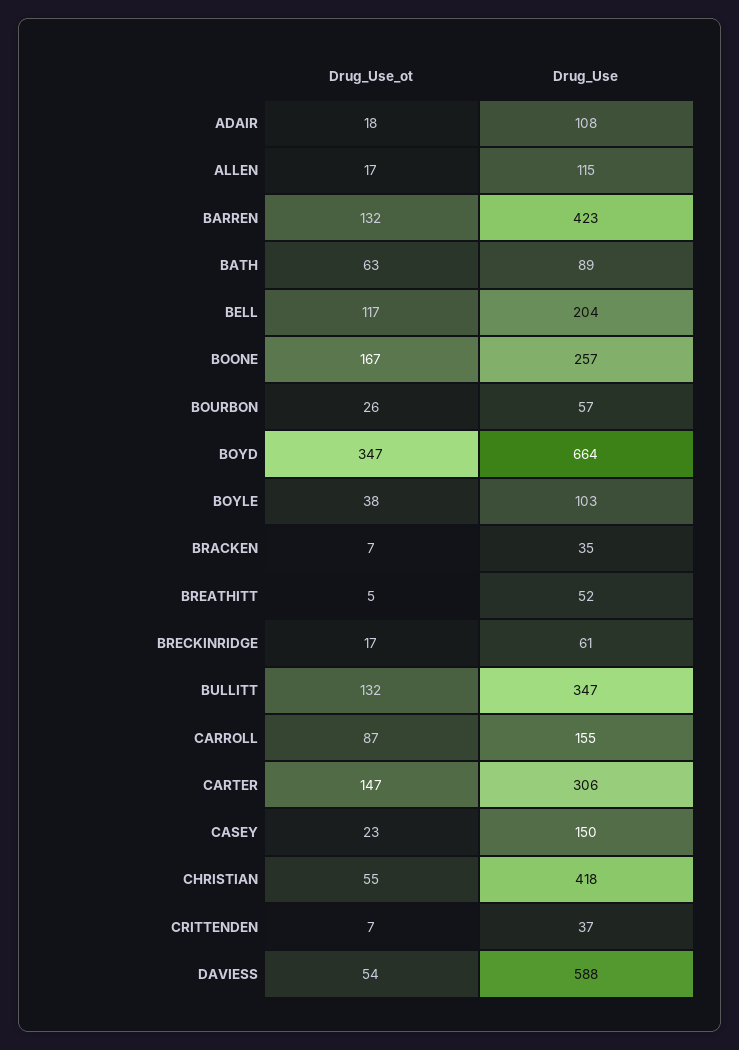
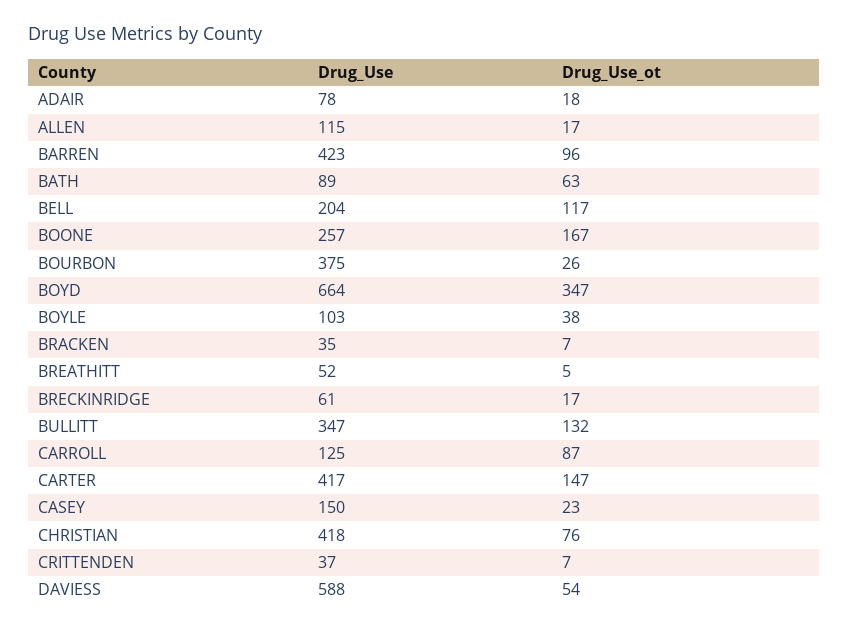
  {
    "Drug_Use_ot": {
      "ADAIR": 18,
      "ALLEN": 17,
-     "BARREN": 132,
+     "BARREN": 96,
      "BATH": 63,
      "BELL": 117,
      "BOONE": 167,
      "BOURBON": 26,
      "BOYD": 347,
      "BOYLE": 38,
      "BRACKEN": 7,
      "BREATHITT": 5,
      "BRECKINRIDGE": 17,
      "BULLITT": 132,
      "CARROLL": 87,
      "CARTER": 147,
      "CASEY": 23,
-     "CHRISTIAN": 55,
+     "CHRISTIAN": 76,
      "CRITTENDEN": 7,
      "DAVIESS": 54
    },
    "Drug_Use": {
-     "ADAIR": 108,
+     "ADAIR": 78,
      "ALLEN": 115,
      "BARREN": 423,
      "BATH": 89,
      "BELL": 204,
      "BOONE": 257,
-     "BOURBON": 57,
+     "BOURBON": 375,
      "BOYD": 664,
      "BOYLE": 103,
      "BRACKEN": 35,
      "BREATHITT": 52,
      "BRECKINRIDGE": 61,
      "BULLITT": 347,
-     "CARROLL": 155,
+     "CARROLL": 125,
-     "CARTER": 306,
+     "CARTER": 417,
      "CASEY": 150,
      "CHRISTIAN": 418,
      "CRITTENDEN": 37,
      "DAVIESS": 588
    }
  }

